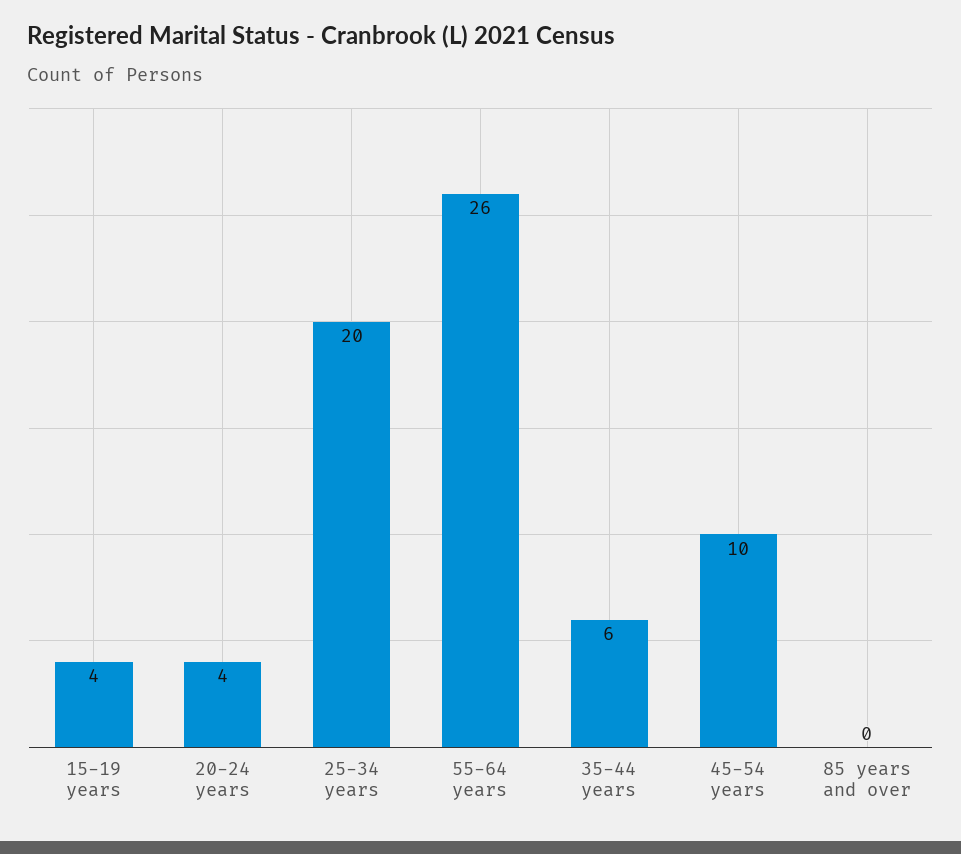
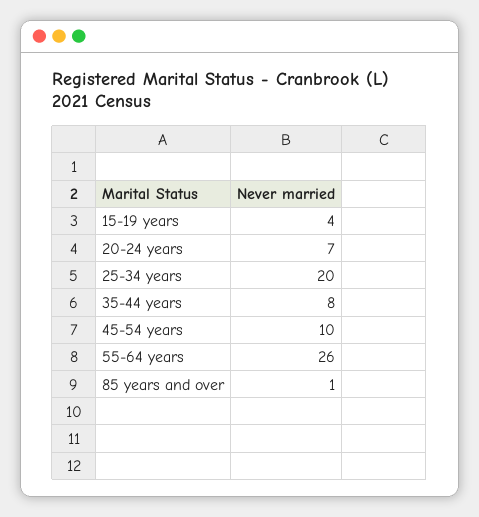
  {
    "15-19 years": 4,
-   "20-24 years": 4,
+   "20-24 years": 7,
    "25-34 years": 20,
    "55-64 years": 26,
-   "35-44 years": 6,
+   "35-44 years": 8,
    "45-54 years": 10,
-   "85 years and over": 0
+   "85 years and over": 1
  }

